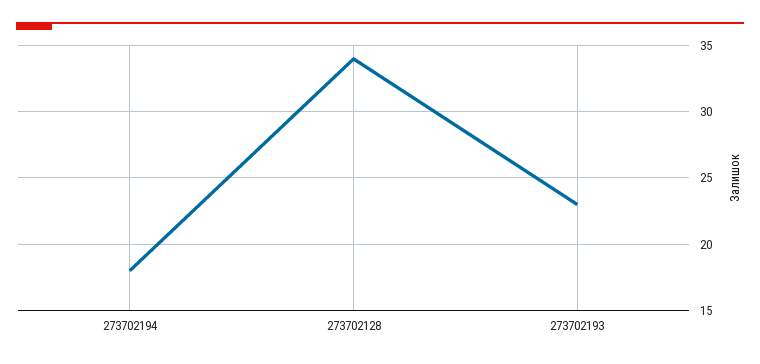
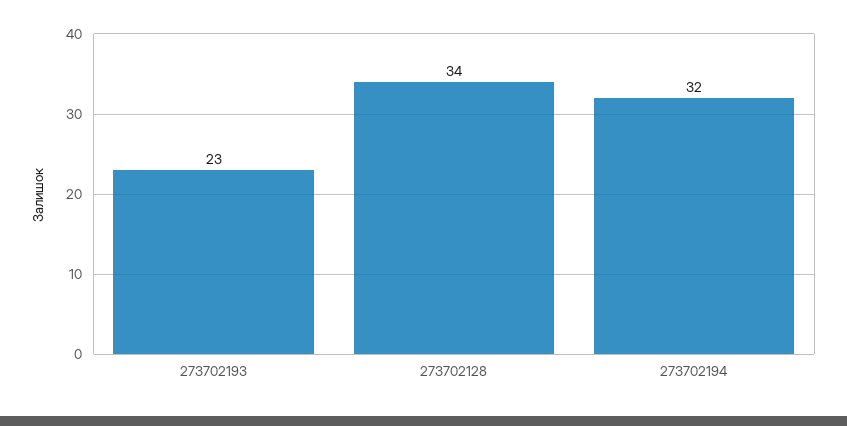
  {
-   "273702194": 18,
+   "273702194": 32,
    "273702128": 34,
    "273702193": 23
  }

